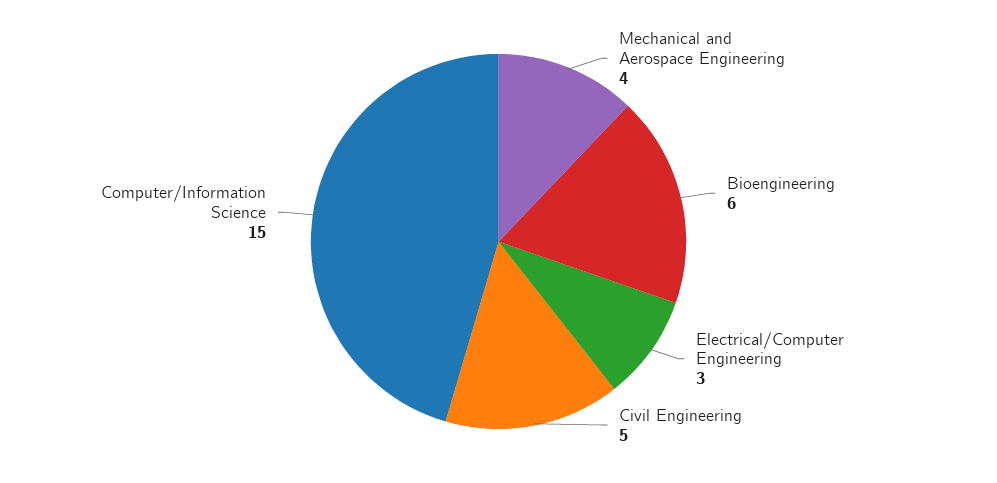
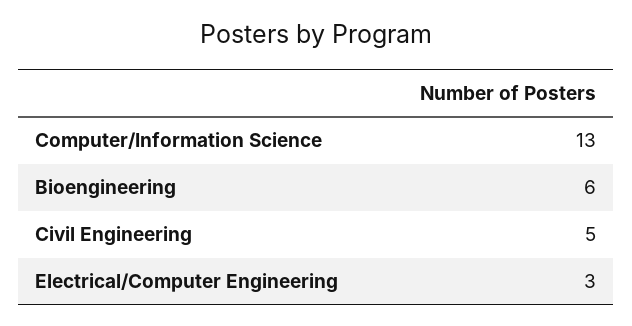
  {
-   "Mechanical and Aerospace Engineering": 4,
    "Bioengineering": 6,
    "Electrical/Computer Engineering": 3,
    "Civil Engineering": 5,
-   "Computer/Information Science": 15
+   "Computer/Information Science": 13
  }

